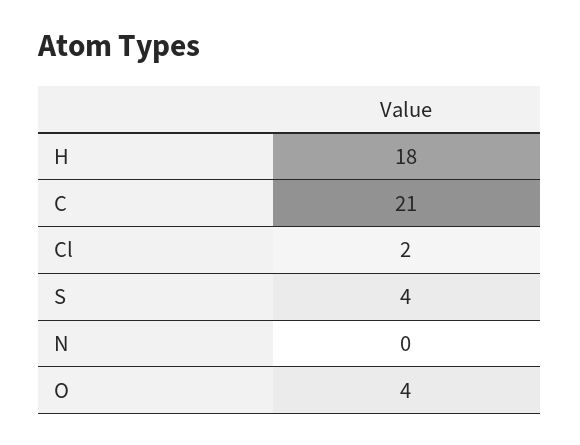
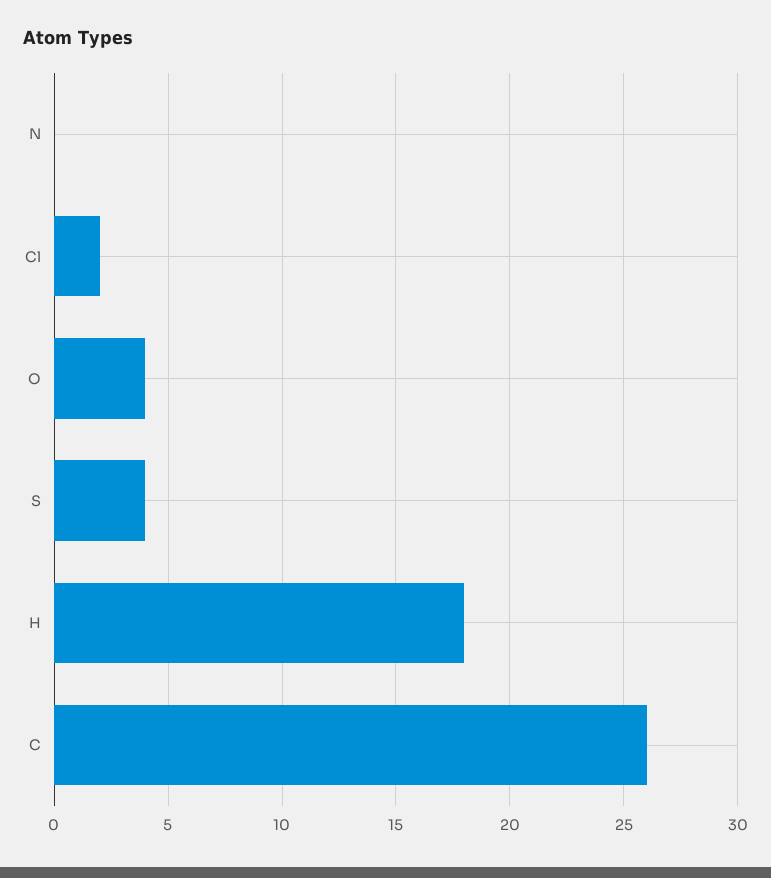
  {
    "H": 18,
-   "C": 21,
+   "C": 26,
    "Cl": 2,
    "S": 4,
    "N": 0,
    "O": 4
  }

